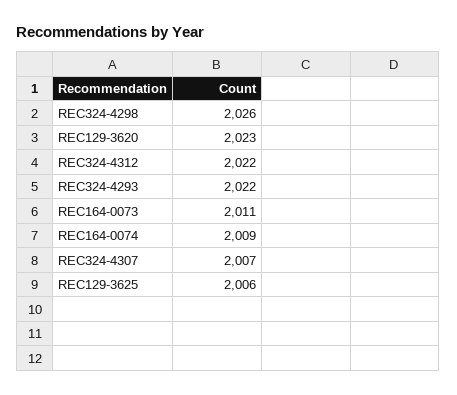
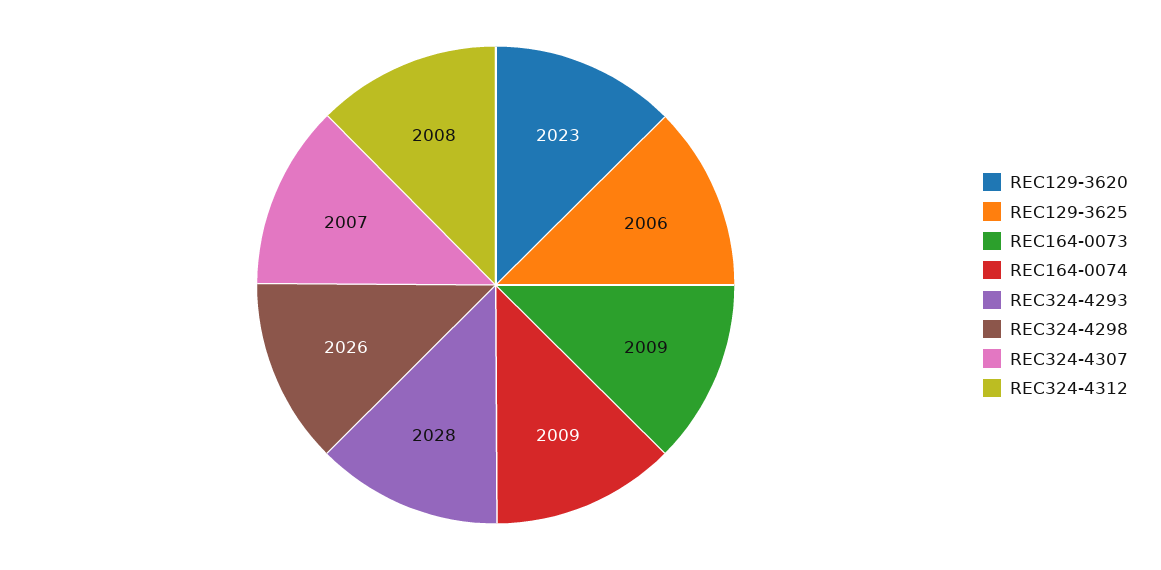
  {
    "REC324-4298": 2026,
    "REC129-3620": 2023,
-   "REC324-4312": 2022,
+   "REC324-4312": 2008,
-   "REC324-4293": 2022,
+   "REC324-4293": 2028,
-   "REC164-0073": 2011,
+   "REC164-0073": 2009,
    "REC164-0074": 2009,
    "REC324-4307": 2007,
    "REC129-3625": 2006
  }

